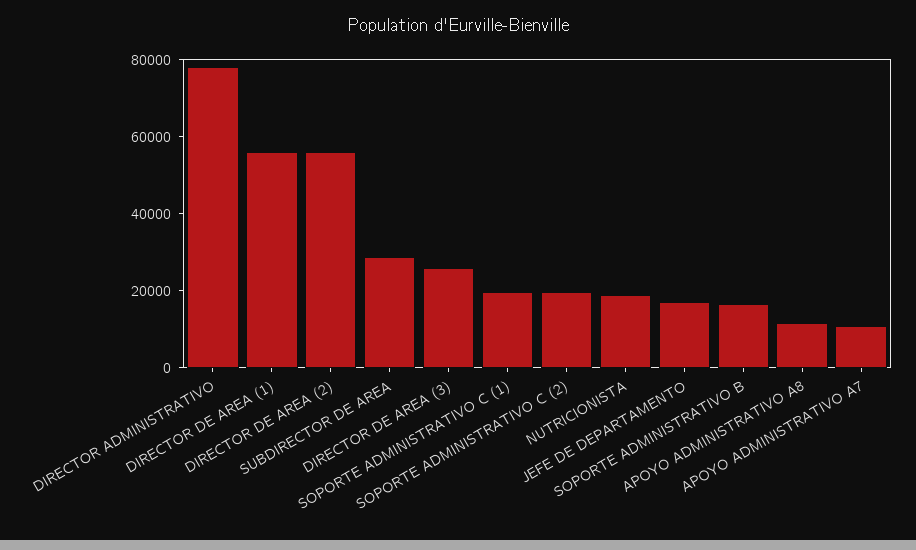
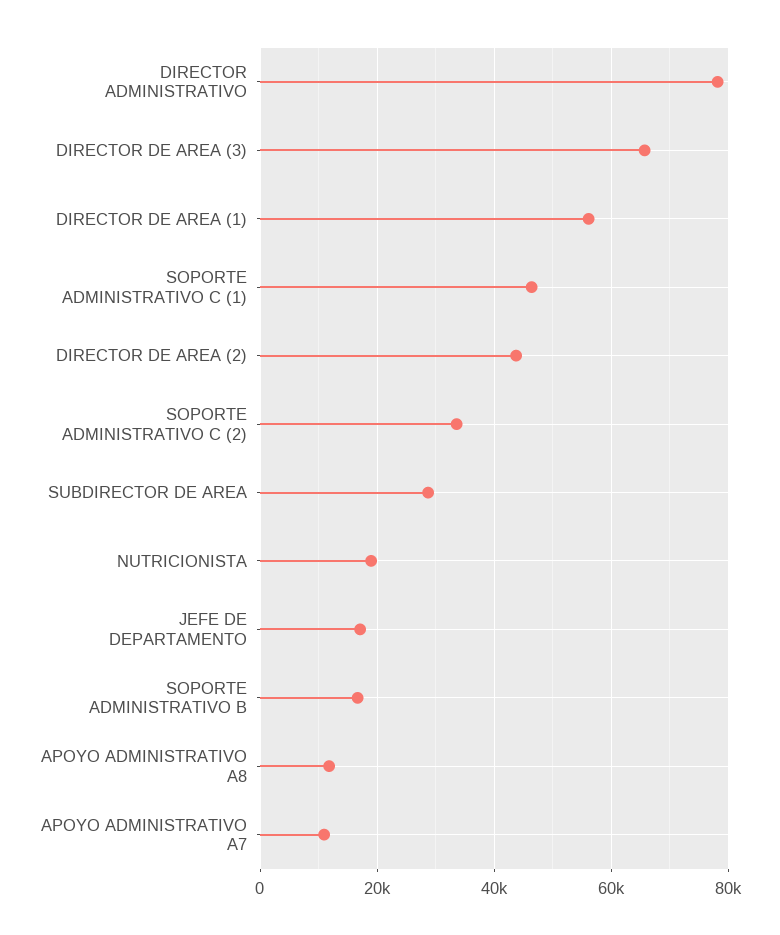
  {
    "DIRECTOR ADMINISTRATIVO": 78000,
    "DIRECTOR DE AREA (1)": 56000,
-   "DIRECTOR DE AREA (2)": 55000,
+   "DIRECTOR DE AREA (2)": 44000,
    "SUBDIRECTOR DE AREA": 28000,
-   "DIRECTOR DE AREA (3)": 25000,
+   "DIRECTOR DE AREA (3)": 66000,
-   "SOPORTE ADMINISTRATIVO C (1)": 20000,
+   "SOPORTE ADMINISTRATIVO C (1)": 46000,
-   "SOPORTE ADMINISTRATIVO C (2)": 20000,
+   "SOPORTE ADMINISTRATIVO C (2)": 34000,
    "NUTRICIONISTA": 18000,
    "JEFE DE DEPARTAMENTO": 18000,
    "SOPORTE ADMINISTRATIVO B": 16000,
    "APOYO ADMINISTRATIVO A8": 12000,
    "APOYO ADMINISTRATIVO A7": 10000
  }

